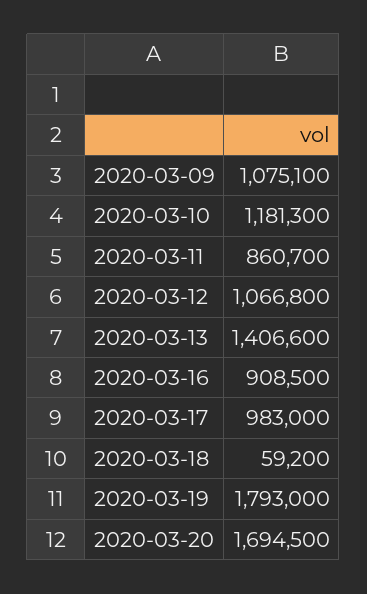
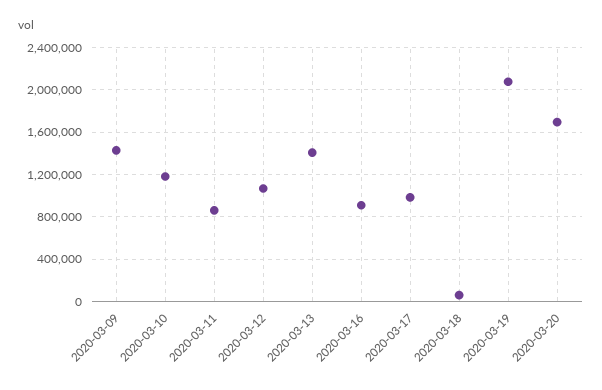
  {
-   "2020-03-09": 1075100,
+   "2020-03-09": 1400000,
    "2020-03-10": 1181300,
    "2020-03-11": 860700,
    "2020-03-12": 1066800,
    "2020-03-13": 1406600,
    "2020-03-16": 908500,
    "2020-03-17": 983000,
    "2020-03-18": 59200,
-   "2020-03-19": 1793000,
+   "2020-03-19": 2100000,
    "2020-03-20": 1694500
  }

